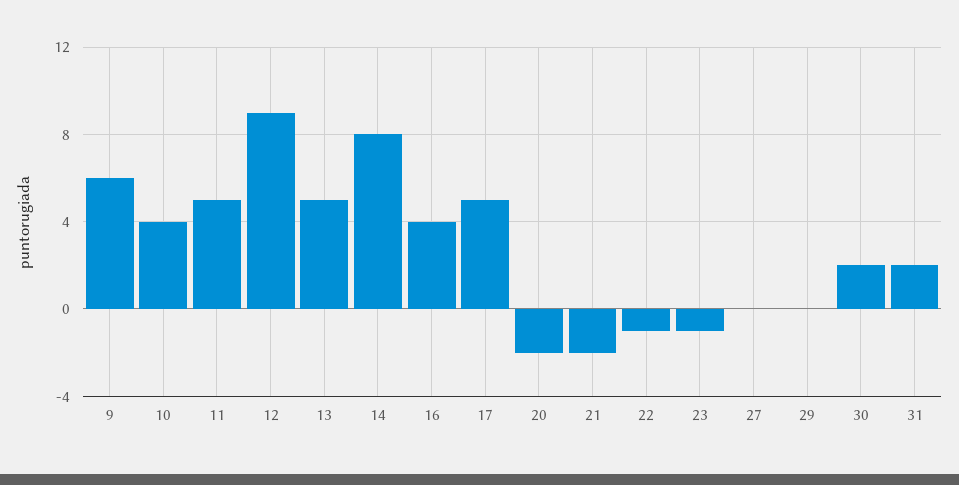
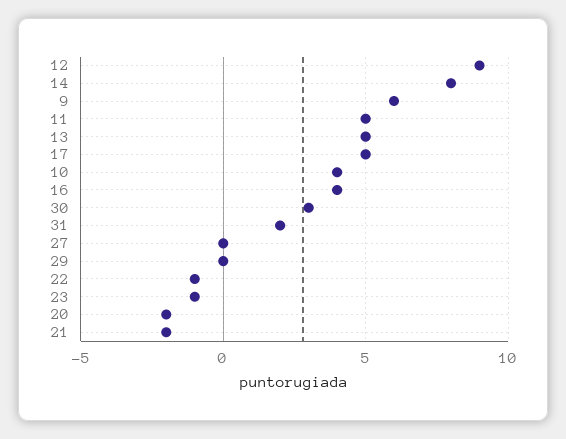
  {
    "9": 6,
    "10": 4,
    "11": 5,
    "12": 9,
    "13": 5,
    "14": 8,
    "16": 4,
    "17": 5,
    "20": -2,
    "21": -2,
    "22": -1,
    "23": -1,
    "27": 0,
    "29": 0,
-   "30": 2,
+   "30": 3,
    "31": 2
  }

